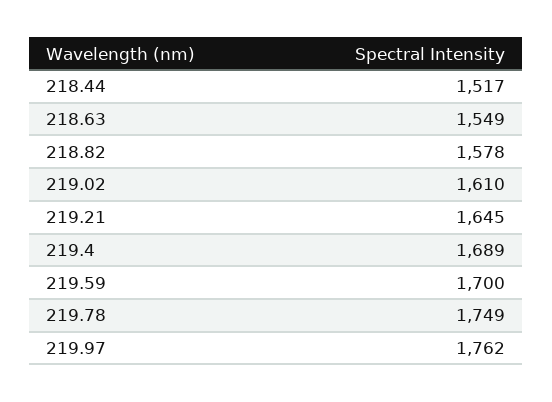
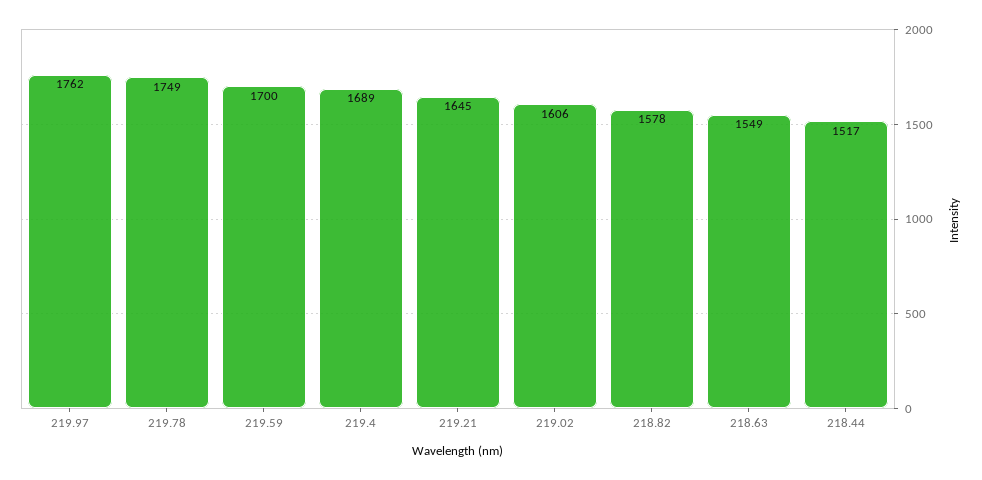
  {
    "218.44": 1517,
    "218.63": 1549,
    "218.82": 1578,
-   "219.02": 1610,
+   "219.02": 1606,
    "219.21": 1645,
    "219.4": 1689,
    "219.59": 1700,
    "219.78": 1749,
    "219.97": 1762
  }

